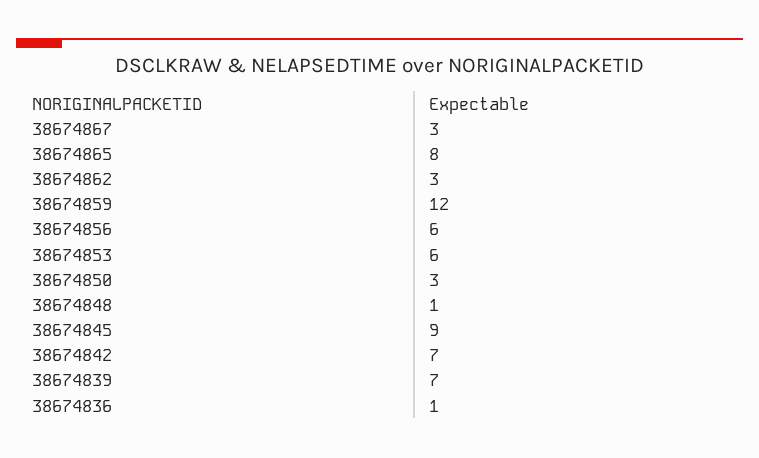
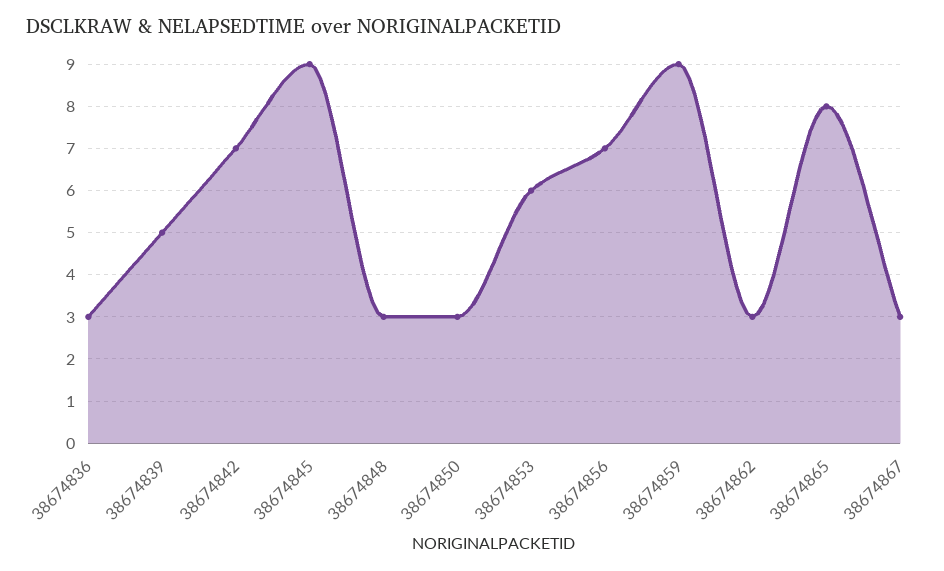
  {
    "38674867": 3,
    "38674865": 8,
    "38674862": 3,
-   "38674859": 12,
+   "38674859": 9,
-   "38674856": 6,
+   "38674856": 7,
    "38674853": 6,
    "38674850": 3,
-   "38674848": 1,
+   "38674848": 3,
    "38674845": 9,
    "38674842": 7,
-   "38674839": 7,
+   "38674839": 5,
-   "38674836": 1
+   "38674836": 3
  }

